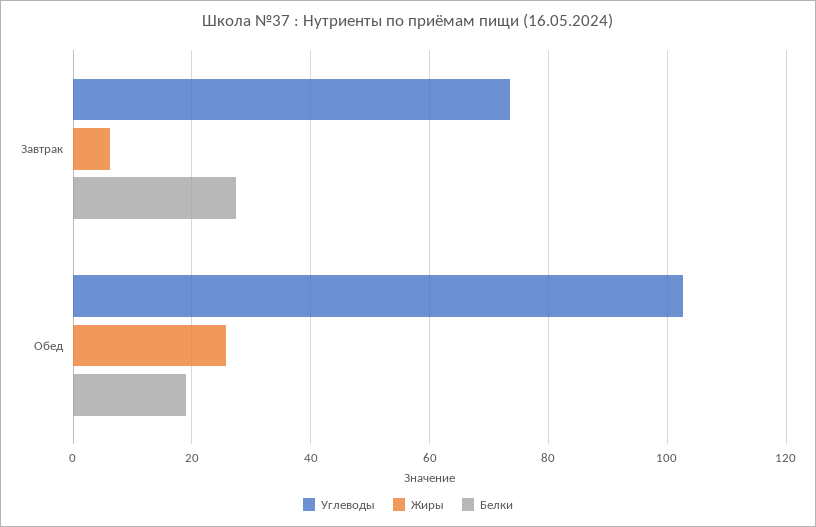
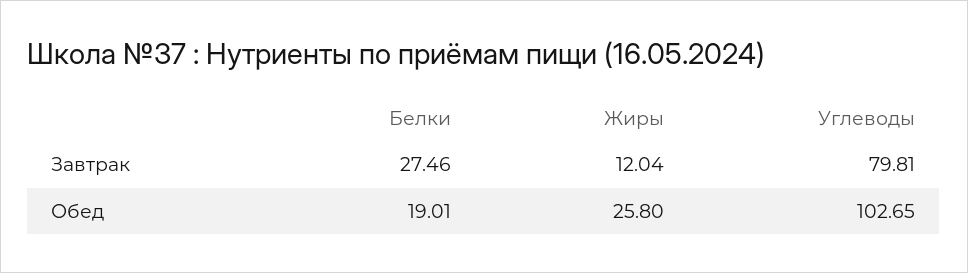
  {
    "Углеводы": {
-     "Завтрак": 74,
+     "Завтрак": 79.81,
      "Обед": 102.65
    },
    "Жиры": {
-     "Завтрак": 6,
+     "Завтрак": 12.04,
      "Обед": 25.8
    },
    "Белки": {
      "Завтрак": 27.46,
      "Обед": 19.01
    }
  }

